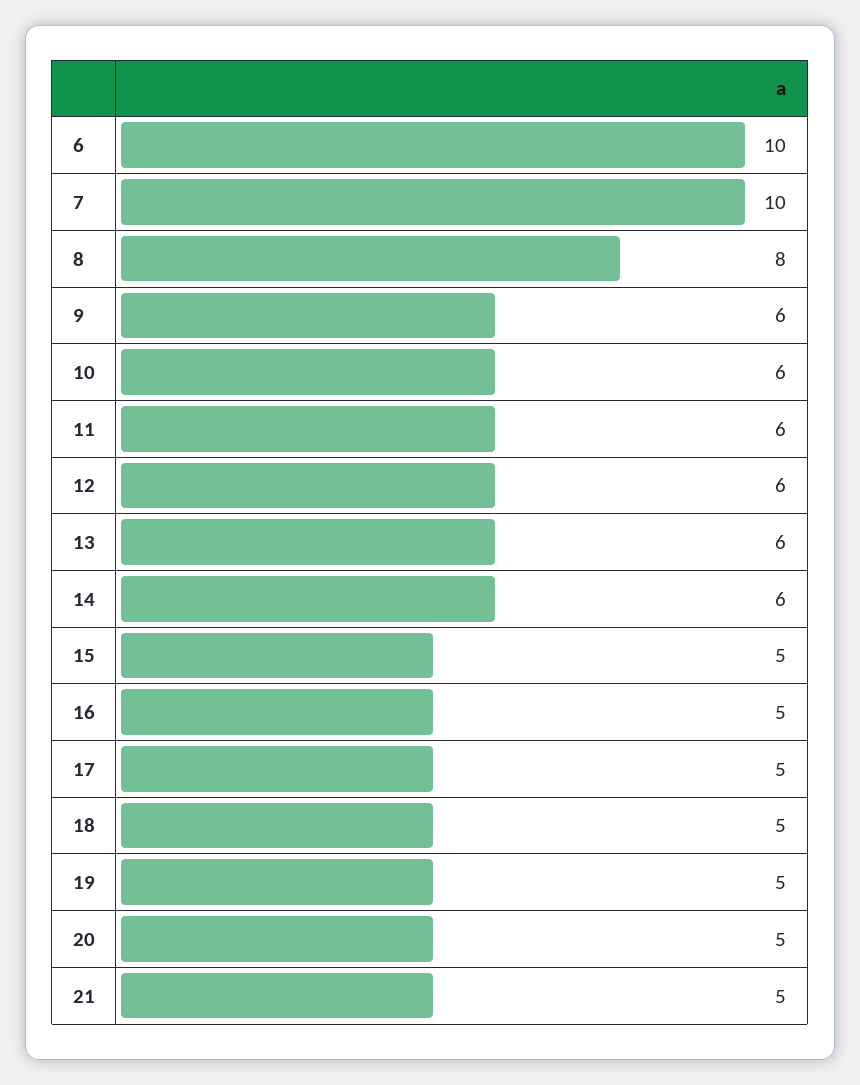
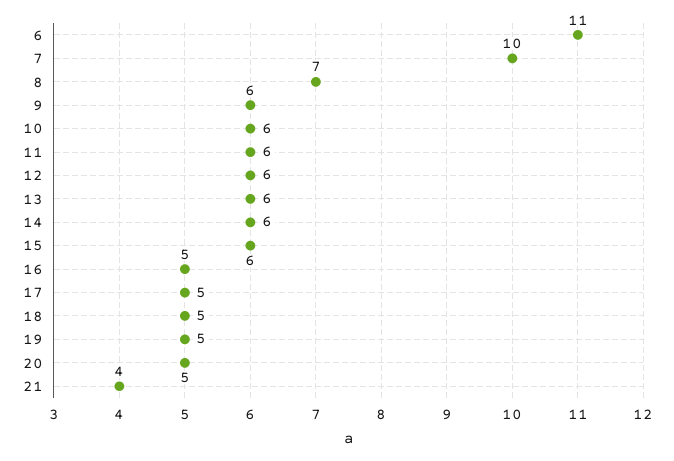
  {
-   "6": 10,
+   "6": 11,
    "7": 10,
-   "8": 8,
+   "8": 7,
    "9": 6,
    "10": 6,
    "11": 6,
    "12": 6,
    "13": 6,
    "14": 6,
-   "15": 5,
+   "15": 6,
    "16": 5,
    "17": 5,
    "18": 5,
    "19": 5,
    "20": 5,
-   "21": 5
+   "21": 4
  }

